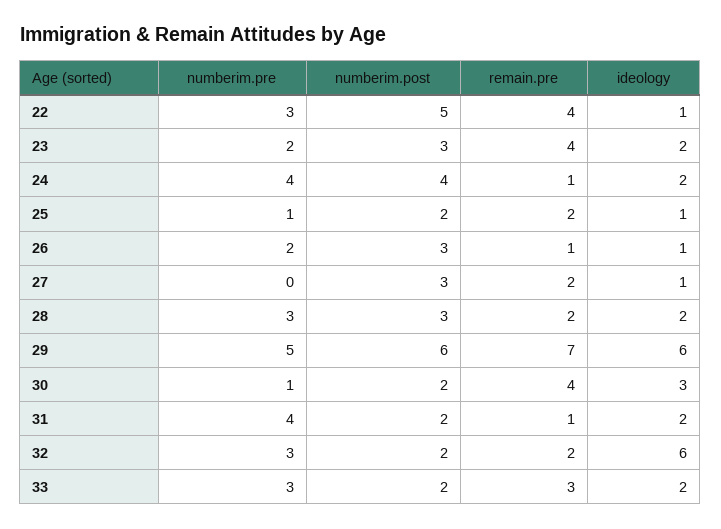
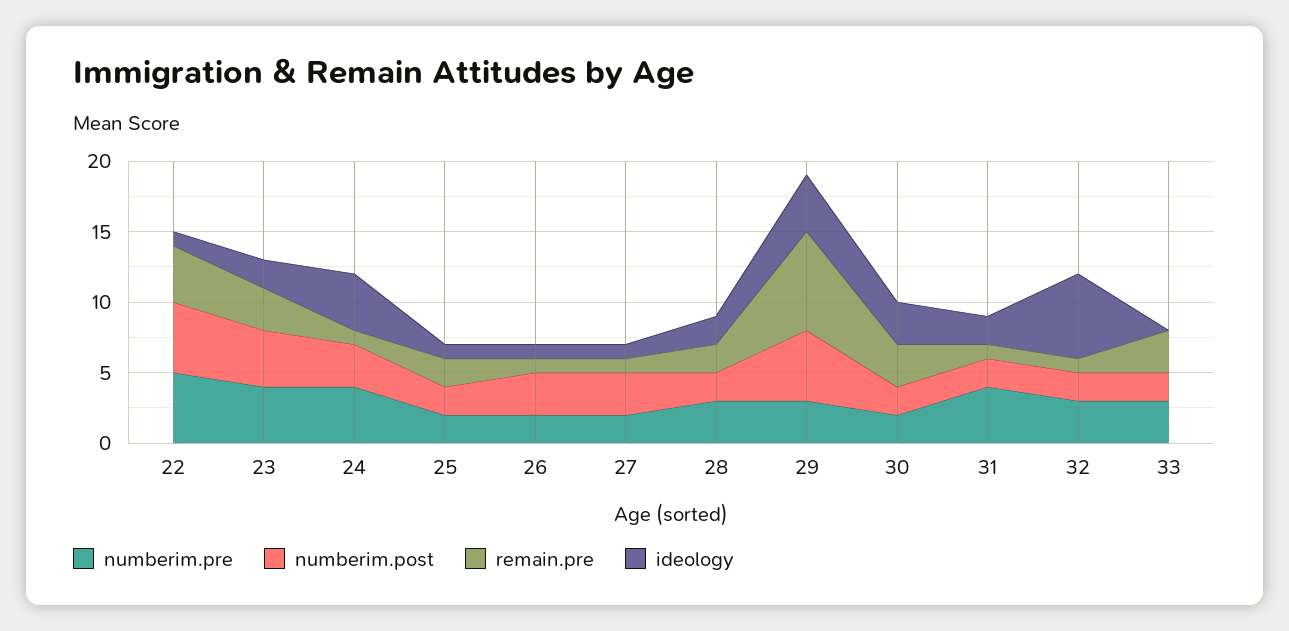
  {
    "numberim.pre": {
-     "22": 3,
+     "22": 5,
-     "23": 2,
+     "23": 4,
      "24": 4,
-     "25": 1,
+     "25": 2,
      "26": 2,
-     "27": 0,
+     "27": 2,
      "28": 3,
-     "29": 5,
+     "29": 3,
-     "30": 1,
+     "30": 2,
      "31": 4,
      "32": 3,
      "33": 3
    },
    "numberim.post": {
      "22": 5,
-     "23": 3,
+     "23": 4,
-     "24": 4,
+     "24": 3,
      "25": 2,
      "26": 3,
      "27": 3,
-     "28": 3,
+     "28": 2,
-     "29": 6,
+     "29": 5,
      "30": 2,
      "31": 2,
      "32": 2,
      "33": 2
    },
    "remain.pre": {
      "22": 4,
-     "23": 4,
+     "23": 3,
      "24": 1,
      "25": 2,
      "26": 1,
-     "27": 2,
+     "27": 1,
      "28": 2,
      "29": 7,
-     "30": 4,
+     "30": 3,
      "31": 1,
-     "32": 2,
+     "32": 1,
      "33": 3
    },
    "ideology": {
      "22": 1,
      "23": 2,
-     "24": 2,
+     "24": 4,
      "25": 1,
      "26": 1,
      "27": 1,
      "28": 2,
-     "29": 6,
+     "29": 4,
      "30": 3,
      "31": 2,
      "32": 6,
-     "33": 2
+     "33": 0
    }
  }

